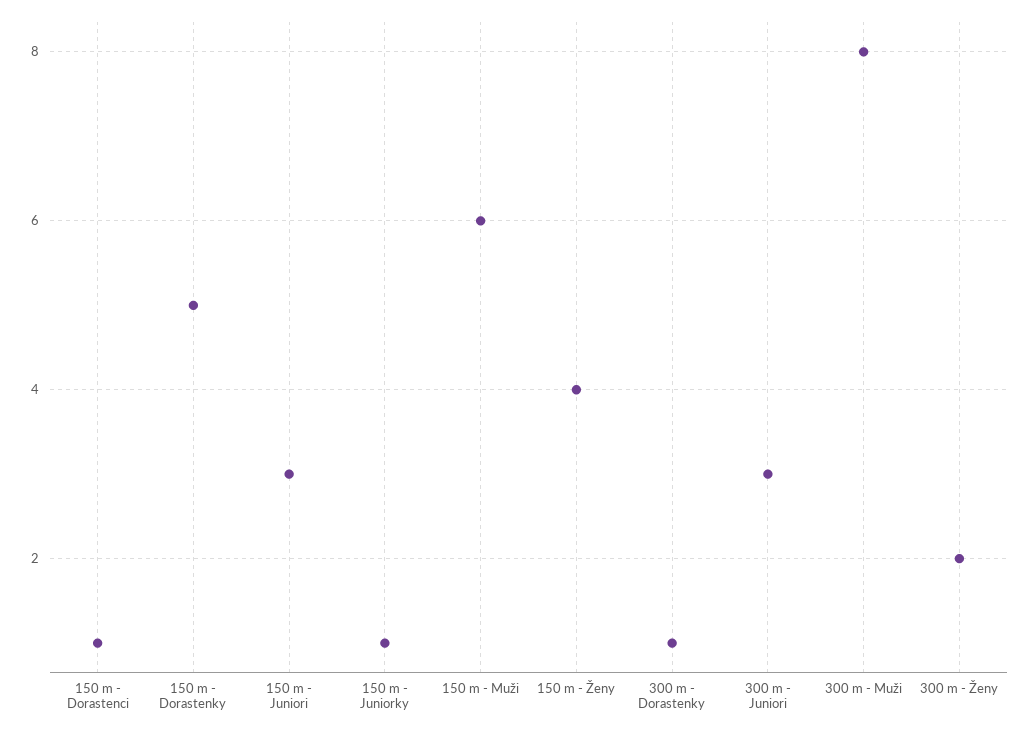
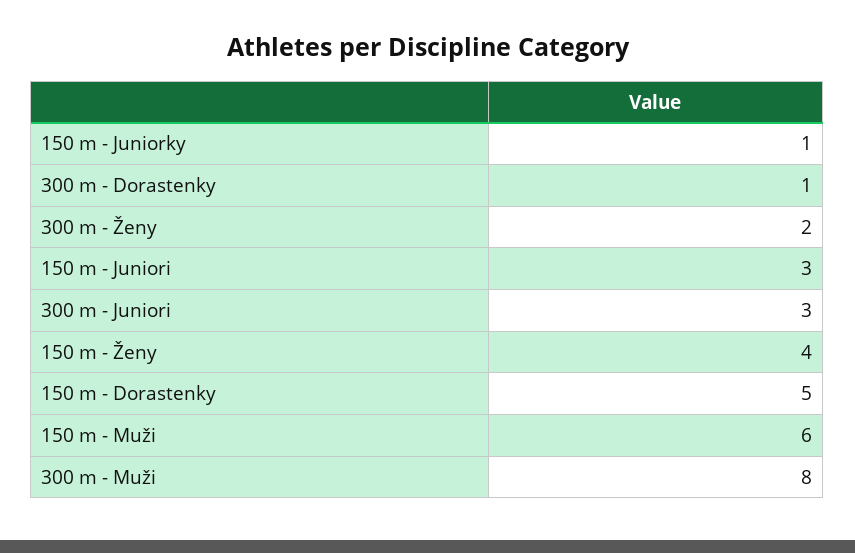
  {
-   "150 m - Dorastenci": 1,
    "150 m - Dorastenky": 5,
    "150 m - Juniori": 3,
    "150 m - Juniorky": 1,
    "150 m - Muži": 6,
    "150 m - Ženy": 4,
    "300 m - Dorastenky": 1,
    "300 m - Juniori": 3,
    "300 m - Muži": 8,
    "300 m - Ženy": 2
  }

